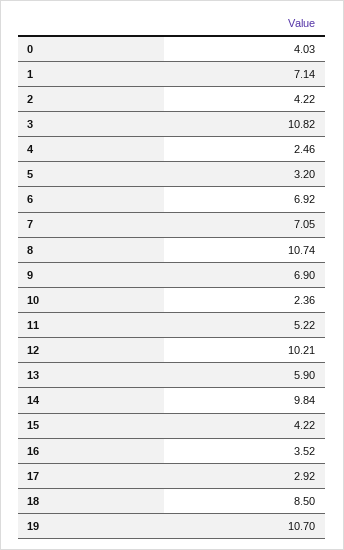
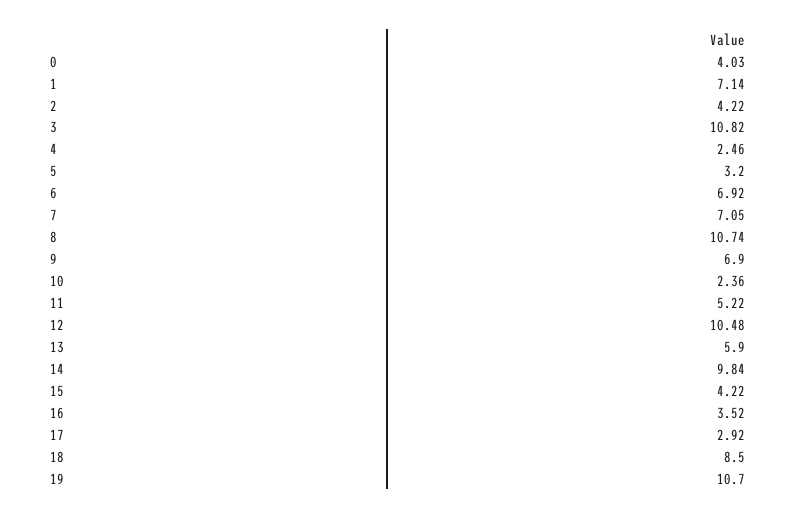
  {
    "0": 4.03,
    "1": 7.14,
    "2": 4.22,
    "3": 10.82,
    "4": 2.46,
    "5": 3.2,
    "6": 6.92,
    "7": 7.05,
    "8": 10.74,
    "9": 6.9,
    "10": 2.36,
    "11": 5.22,
-   "12": 10.21,
+   "12": 10.48,
    "13": 5.9,
    "14": 9.84,
    "15": 4.22,
    "16": 3.52,
    "17": 2.92,
    "18": 8.5,
    "19": 10.7
  }

